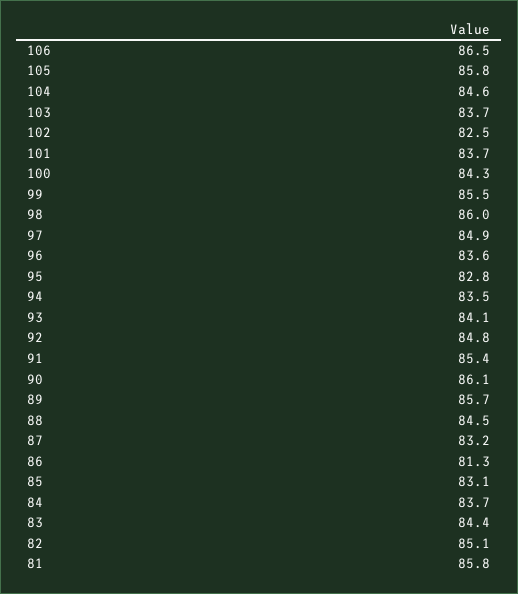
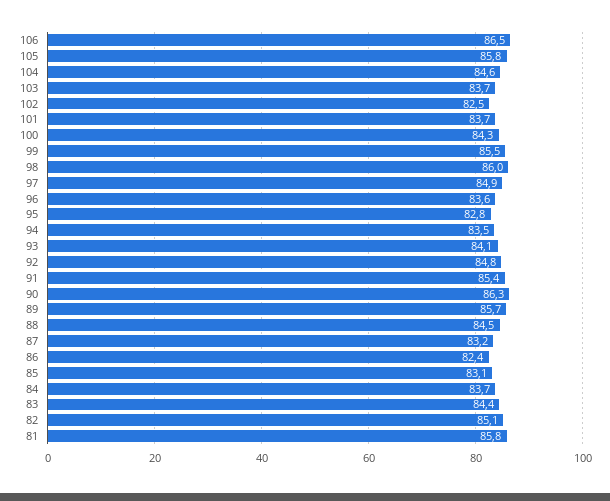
  {
    "106": 86.5,
    "105": 85.8,
    "104": 84.6,
    "103": 83.7,
    "102": 82.5,
    "101": 83.7,
    "100": 84.3,
    "99": 85.5,
    "98": 86,
    "97": 84.9,
    "96": 83.6,
    "95": 82.8,
    "94": 83.5,
    "93": 84.1,
    "92": 84.8,
    "91": 85.4,
-   "90": 86.1,
+   "90": 86.3,
    "89": 85.7,
    "88": 84.5,
    "87": 83.2,
-   "86": 81.3,
+   "86": 82.4,
    "85": 83.1,
    "84": 83.7,
    "83": 84.4,
    "82": 85.1,
    "81": 85.8
  }

